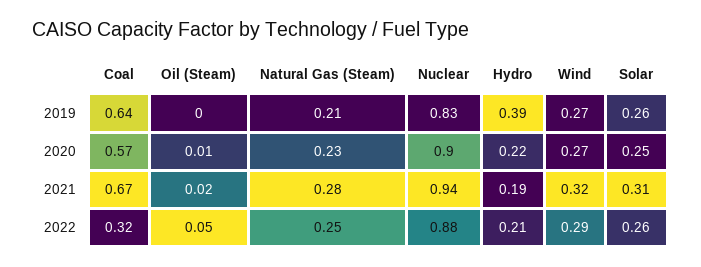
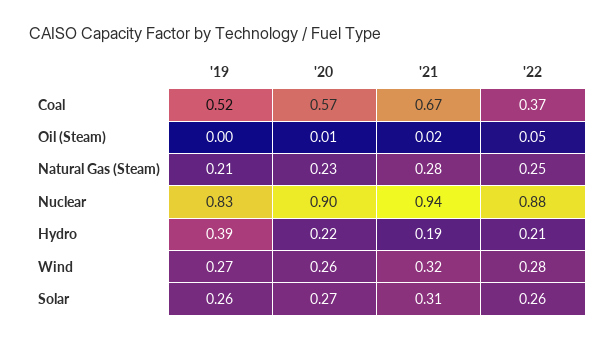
  {
    "Coal": {
-     "2019": 0.64,
+     "2019": 0.52,
      "2020": 0.57,
      "2021": 0.67,
-     "2022": 0.32
+     "2022": 0.37
    },
    "Oil (Steam)": {
      "2019": 0,
      "2020": 0.01,
      "2021": 0.02,
      "2022": 0.05
    },
    "Natural Gas (Steam)": {
      "2019": 0.21,
      "2020": 0.23,
      "2021": 0.28,
      "2022": 0.25
    },
    "Nuclear": {
      "2019": 0.83,
      "2020": 0.9,
      "2021": 0.94,
      "2022": 0.88
    },
    "Hydro": {
      "2019": 0.39,
      "2020": 0.22,
      "2021": 0.19,
      "2022": 0.21
    },
    "Wind": {
      "2019": 0.27,
-     "2020": 0.27,
+     "2020": 0.26,
      "2021": 0.32,
-     "2022": 0.29
+     "2022": 0.28
    },
    "Solar": {
      "2019": 0.26,
-     "2020": 0.25,
+     "2020": 0.27,
      "2021": 0.31,
      "2022": 0.26
    }
  }

